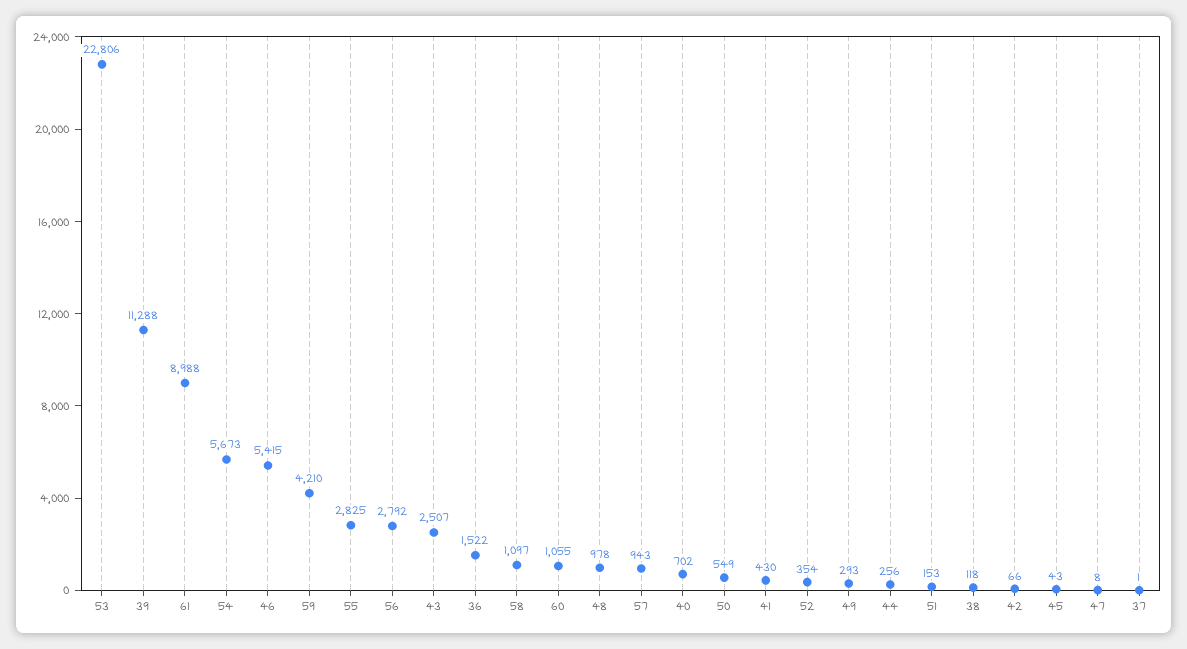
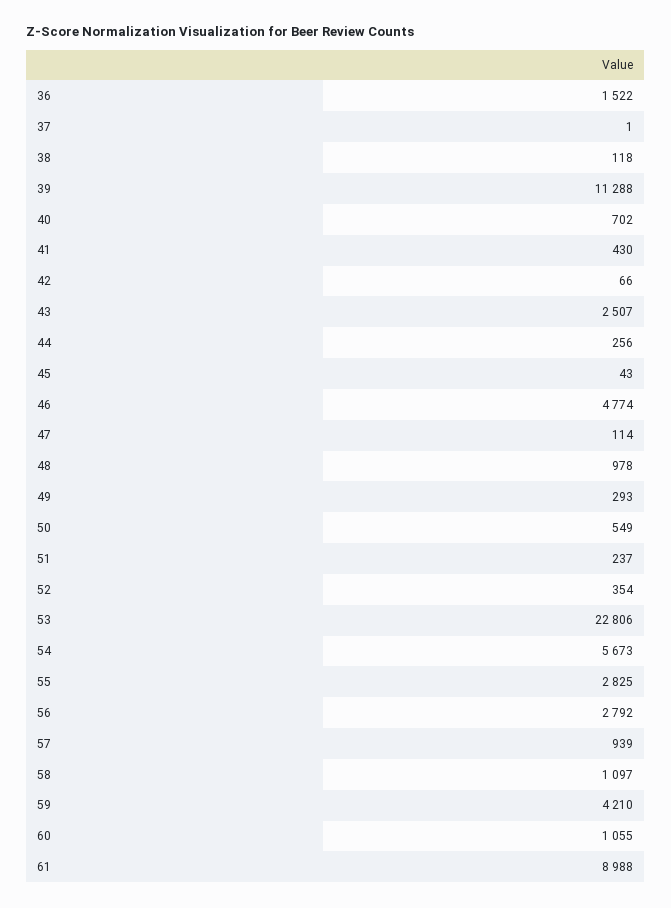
  {
    "53": 22806,
    "39": 11288,
    "61": 8988,
    "54": 5673,
-   "46": 5415,
+   "46": 4774,
    "59": 4210,
    "55": 2825,
    "56": 2792,
    "43": 2507,
    "36": 1522,
    "58": 1097,
    "60": 1055,
    "48": 978,
-   "57": 943,
+   "57": 939,
    "40": 702,
    "50": 549,
    "41": 430,
    "52": 354,
    "49": 293,
    "44": 256,
-   "51": 153,
+   "51": 237,
    "38": 118,
    "42": 66,
    "45": 43,
-   "47": 8,
+   "47": 114,
    "37": 1
  }

